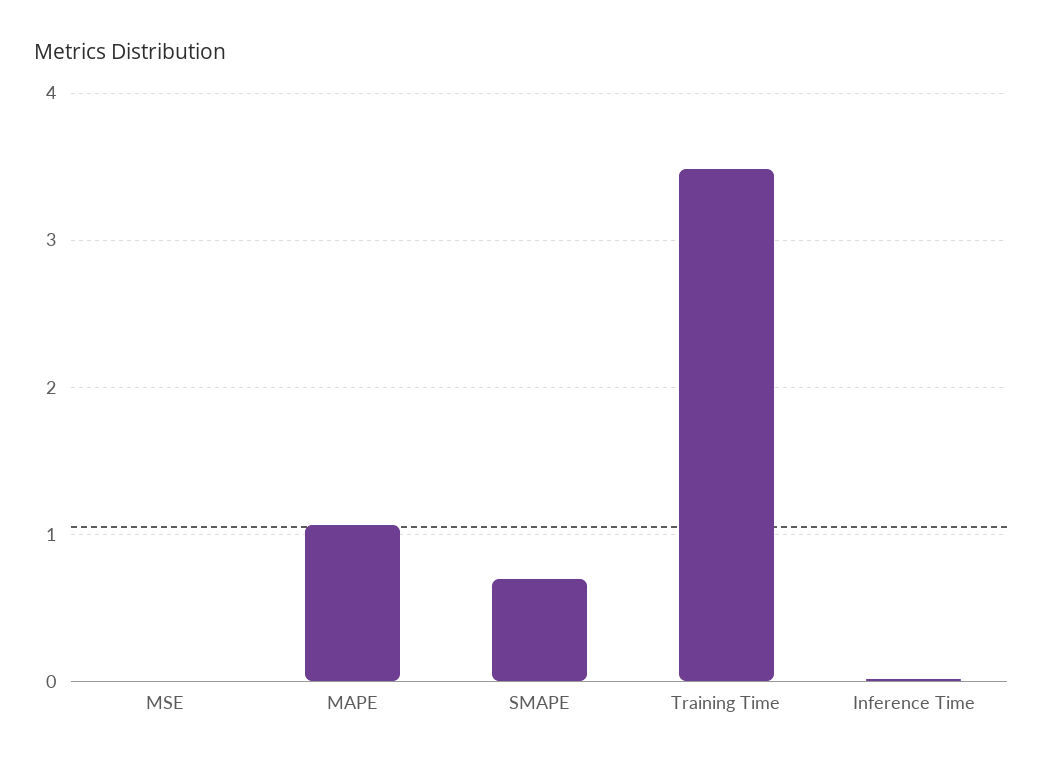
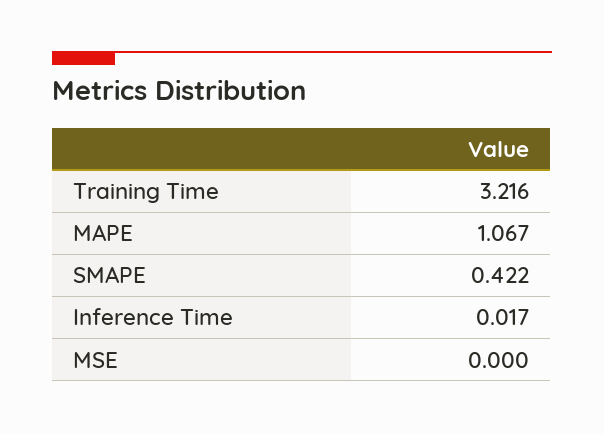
  {
    "MSE": 0,
    "MAPE": 1.067,
-   "SMAPE": 0.7,
+   "SMAPE": 0.422,
-   "Training Time": 3.5,
+   "Training Time": 3.216,
    "Inference Time": 0.017
  }

